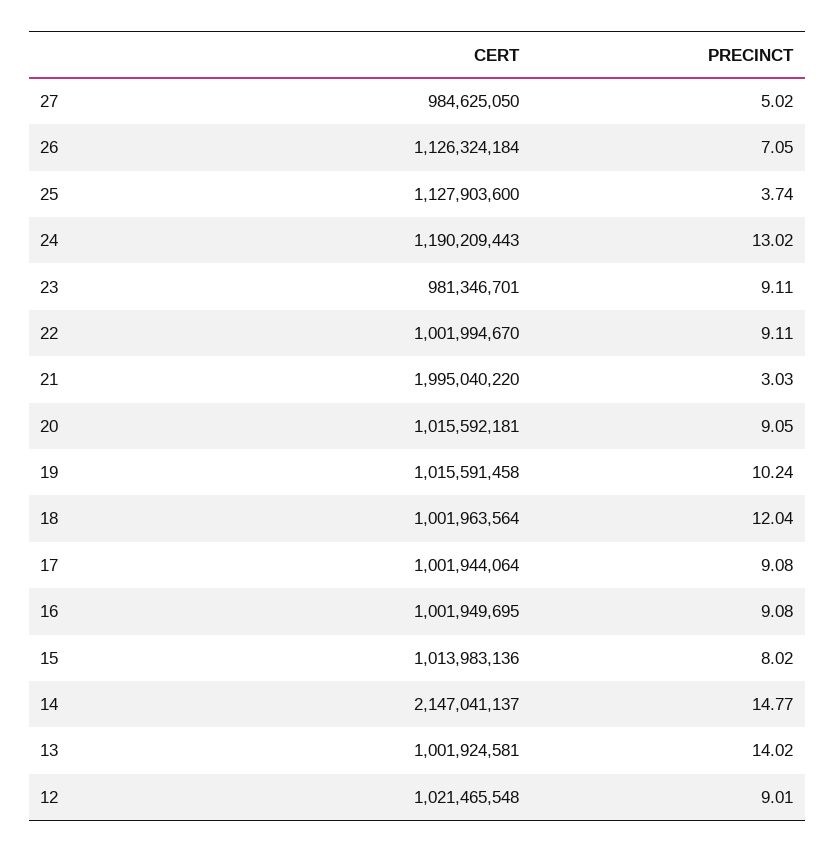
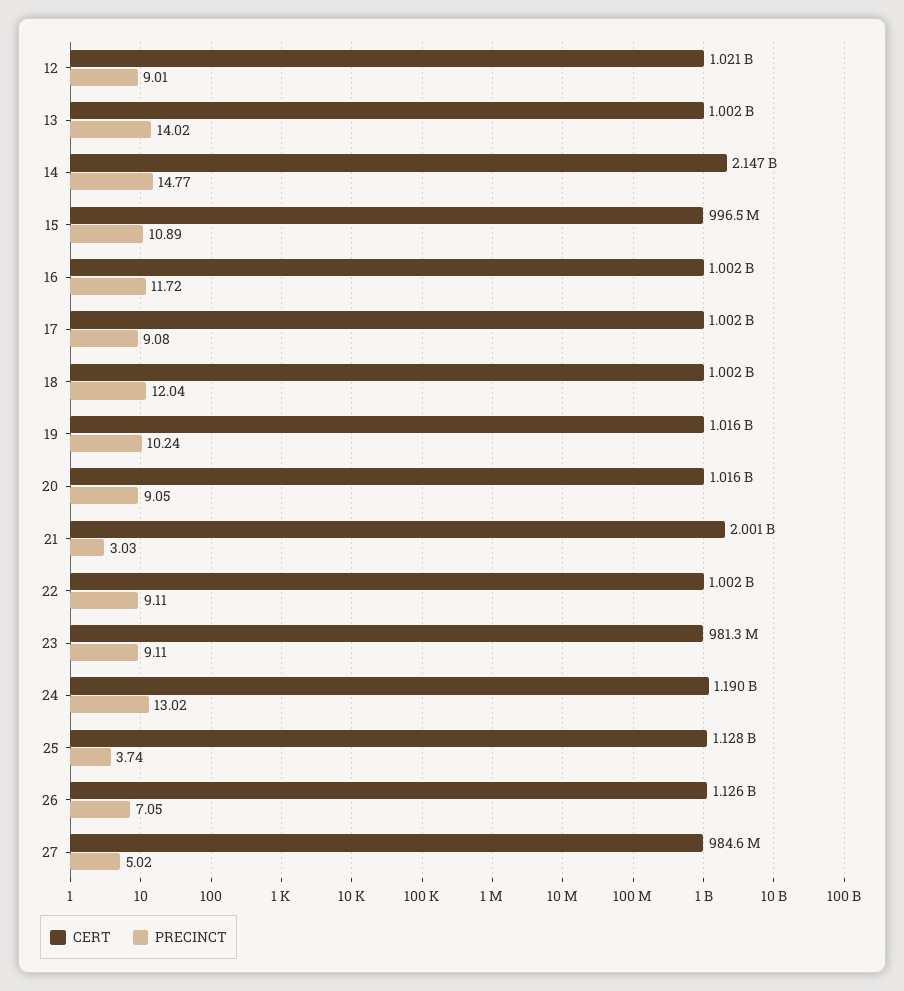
  {
    "CERT": {
      "27": 984625050,
      "26": 1126324184,
      "25": 1127903600,
      "24": 1190209443,
      "23": 981346701,
      "22": 1001994670,
-     "21": 1995040220,
+     "21": 2001000000,
      "20": 1015592181,
      "19": 1015591458,
      "18": 1001963564,
      "17": 1001944064,
      "16": 1001949695,
-     "15": 1013983136,
+     "15": 996500000,
      "14": 2147041137,
      "13": 1001924581,
      "12": 1021465548
    },
    "PRECINCT": {
      "27": 5.02,
      "26": 7.05,
      "25": 3.74,
      "24": 13.02,
      "23": 9.11,
      "22": 9.11,
      "21": 3.03,
      "20": 9.05,
      "19": 10.24,
      "18": 12.04,
      "17": 9.08,
-     "16": 9.08,
+     "16": 11.72,
-     "15": 8.02,
+     "15": 10.89,
      "14": 14.77,
      "13": 14.02,
      "12": 9.01
    }
  }

